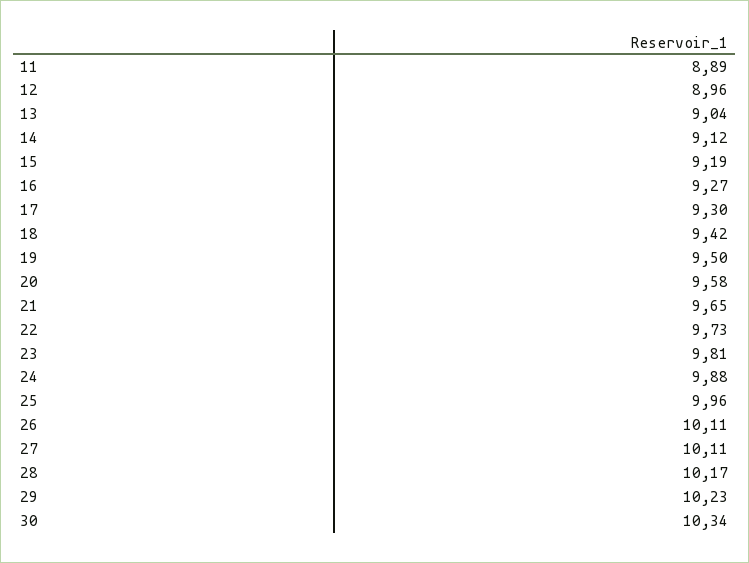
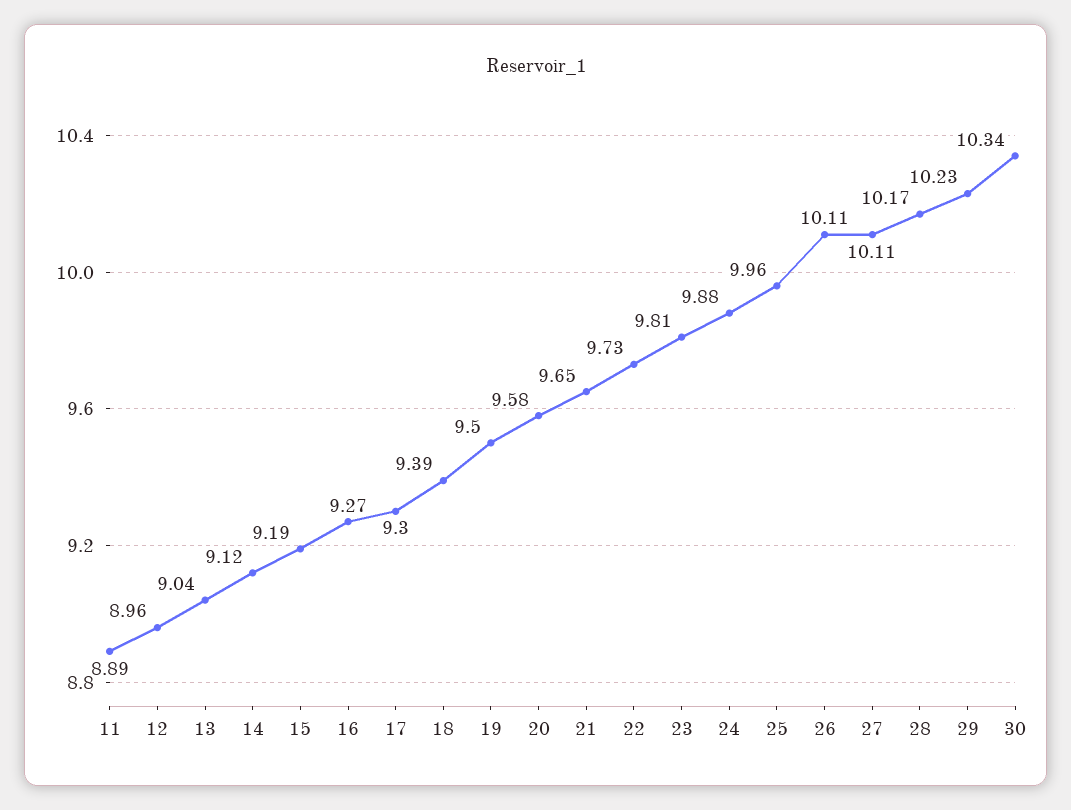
  {
    "11": 8.89,
    "12": 8.96,
    "13": 9.04,
    "14": 9.12,
    "15": 9.19,
    "16": 9.27,
    "17": 9.3,
-   "18": 9.42,
+   "18": 9.39,
    "19": 9.5,
    "20": 9.58,
    "21": 9.65,
    "22": 9.73,
    "23": 9.81,
    "24": 9.88,
    "25": 9.96,
    "26": 10.11,
    "27": 10.11,
    "28": 10.17,
    "29": 10.23,
    "30": 10.34
  }

